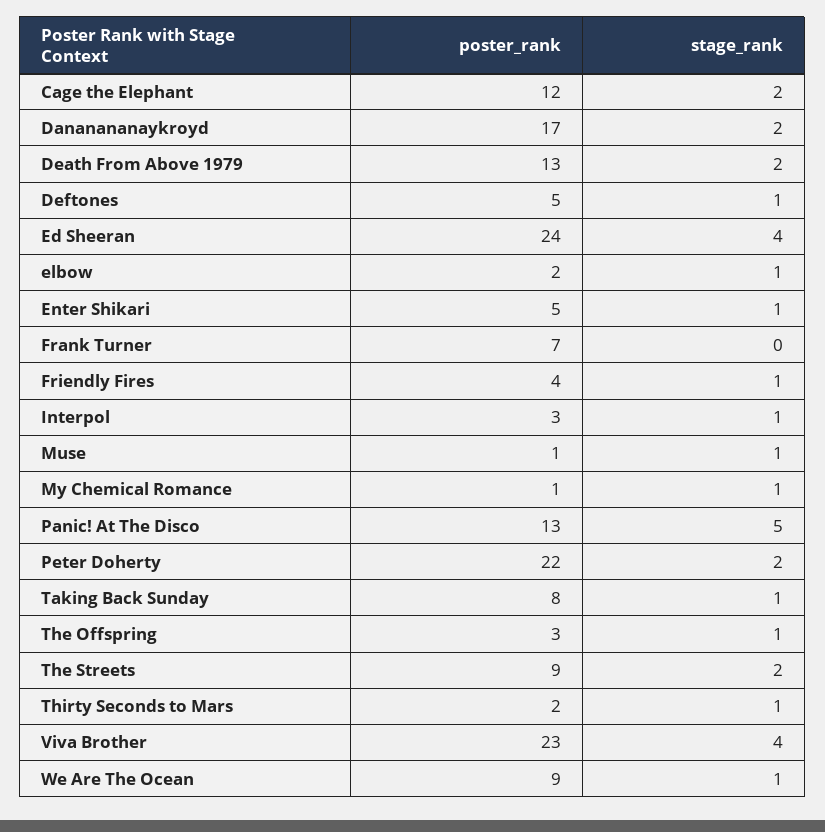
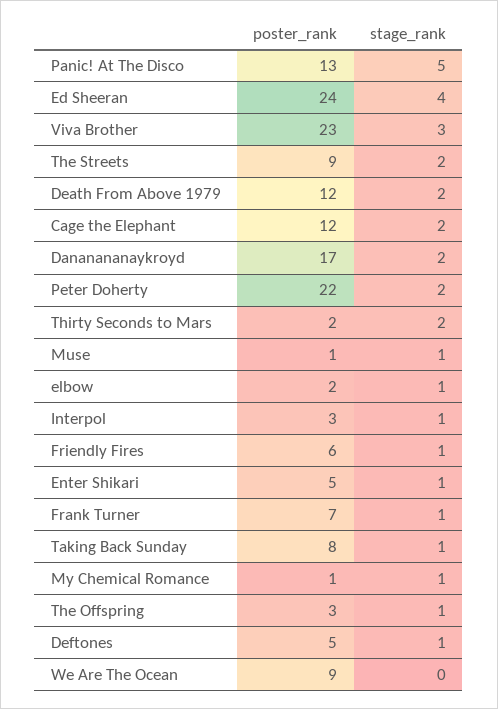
  {
    "poster_rank": {
      "Cage the Elephant": 12,
      "Dananananaykroyd": 17,
-     "Death From Above 1979": 13,
+     "Death From Above 1979": 12,
      "Deftones": 5,
      "Ed Sheeran": 24,
      "elbow": 2,
      "Enter Shikari": 5,
      "Frank Turner": 7,
-     "Friendly Fires": 4,
+     "Friendly Fires": 6,
      "Interpol": 3,
      "Muse": 1,
      "My Chemical Romance": 1,
      "Panic! At The Disco": 13,
      "Peter Doherty": 22,
      "Taking Back Sunday": 8,
      "The Offspring": 3,
      "The Streets": 9,
      "Thirty Seconds to Mars": 2,
      "Viva Brother": 23,
      "We Are The Ocean": 9
    },
    "stage_rank": {
      "Cage the Elephant": 2,
      "Dananananaykroyd": 2,
      "Death From Above 1979": 2,
      "Deftones": 1,
      "Ed Sheeran": 4,
      "elbow": 1,
      "Enter Shikari": 1,
-     "Frank Turner": 0,
+     "Frank Turner": 1,
      "Friendly Fires": 1,
      "Interpol": 1,
      "Muse": 1,
      "My Chemical Romance": 1,
      "Panic! At The Disco": 5,
      "Peter Doherty": 2,
      "Taking Back Sunday": 1,
      "The Offspring": 1,
      "The Streets": 2,
-     "Thirty Seconds to Mars": 1,
+     "Thirty Seconds to Mars": 2,
-     "Viva Brother": 4,
+     "Viva Brother": 3,
-     "We Are The Ocean": 1
+     "We Are The Ocean": 0
    }
  }

